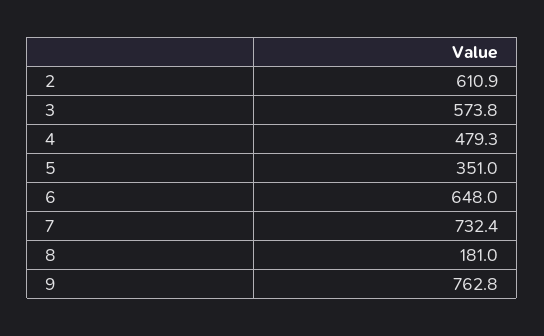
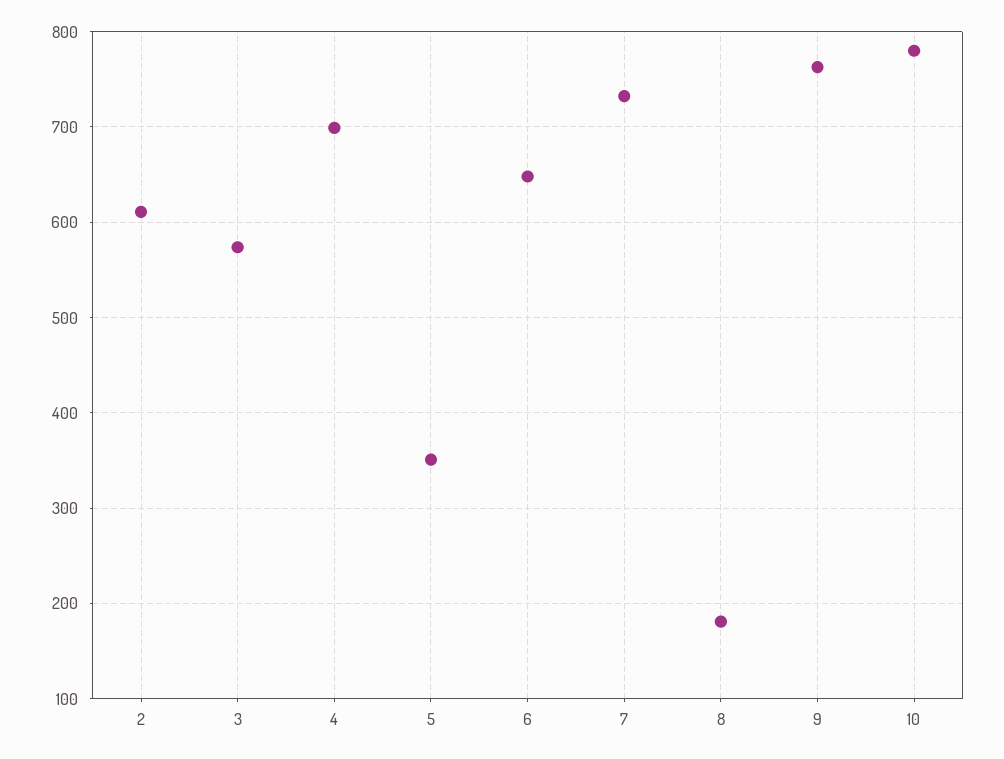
  {
    "2": 610.9,
    "3": 573.8,
-   "4": 479.3,
+   "4": 700,
    "5": 351,
    "6": 648,
    "7": 732.4,
    "8": 181,
-   "9": 762.8
+   "9": 762.8,
+   "10": 780
  }

